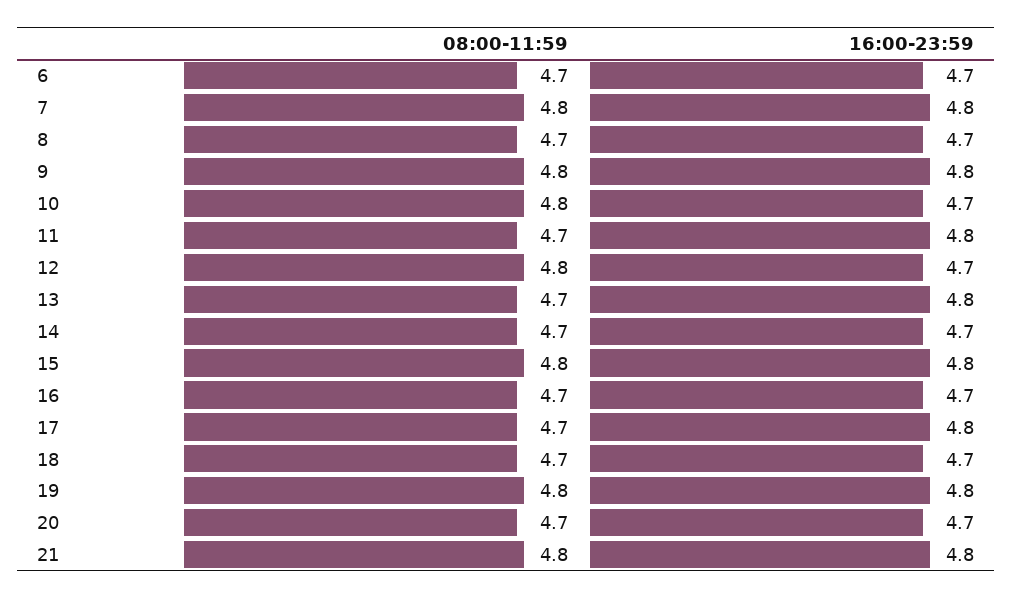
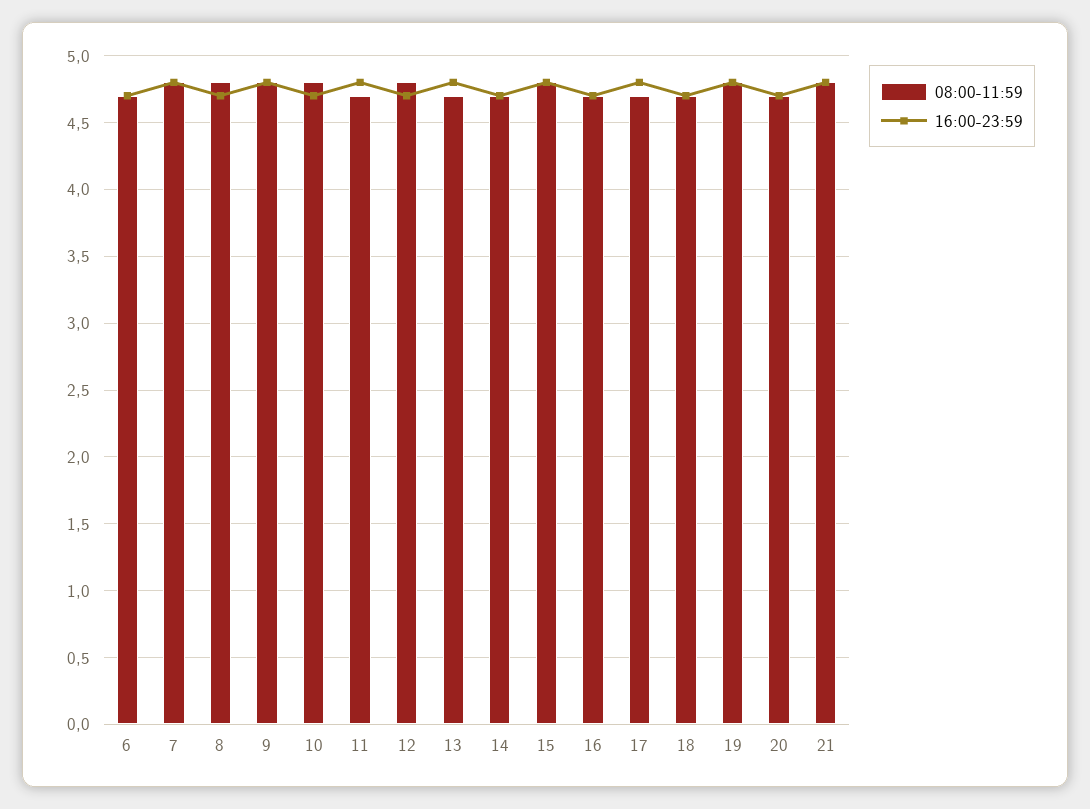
  {
    "08:00-11:59": {
      "6": 4.7,
      "7": 4.8,
-     "8": 4.7,
+     "8": 4.8,
      "9": 4.8,
      "10": 4.8,
      "11": 4.7,
      "12": 4.8,
      "13": 4.7,
      "14": 4.7,
      "15": 4.8,
      "16": 4.7,
      "17": 4.7,
      "18": 4.7,
      "19": 4.8,
      "20": 4.7,
      "21": 4.8
    },
    "16:00-23:59": {
      "6": 4.7,
      "7": 4.8,
      "8": 4.7,
      "9": 4.8,
      "10": 4.7,
      "11": 4.8,
      "12": 4.7,
      "13": 4.8,
      "14": 4.7,
      "15": 4.8,
      "16": 4.7,
      "17": 4.8,
      "18": 4.7,
      "19": 4.8,
      "20": 4.7,
      "21": 4.8
    }
  }

